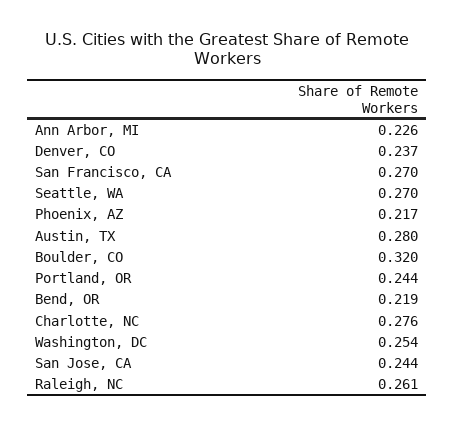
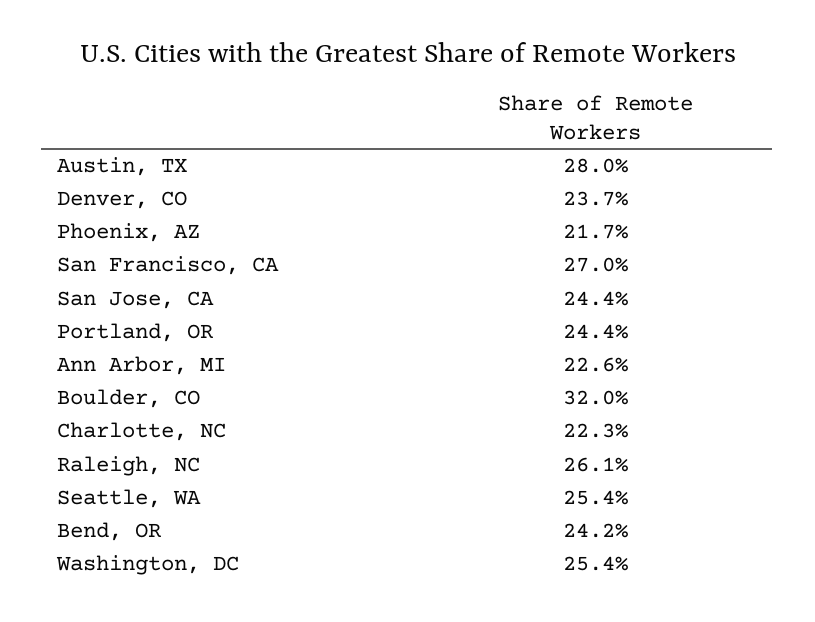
  {
    "Ann Arbor, MI": 0.226,
    "Denver, CO": 0.237,
    "San Francisco, CA": 0.27,
-   "Seattle, WA": 0.27,
+   "Seattle, WA": 0.254,
    "Phoenix, AZ": 0.217,
    "Austin, TX": 0.28,
    "Boulder, CO": 0.32,
    "Portland, OR": 0.244,
-   "Bend, OR": 0.219,
+   "Bend, OR": 0.242,
-   "Charlotte, NC": 0.276,
+   "Charlotte, NC": 0.223,
    "Washington, DC": 0.254,
    "San Jose, CA": 0.244,
    "Raleigh, NC": 0.261
  }

